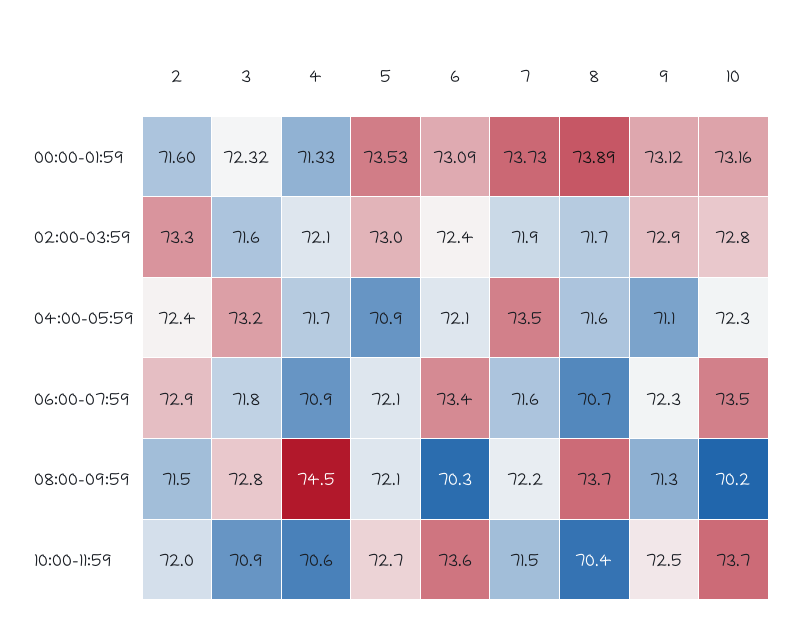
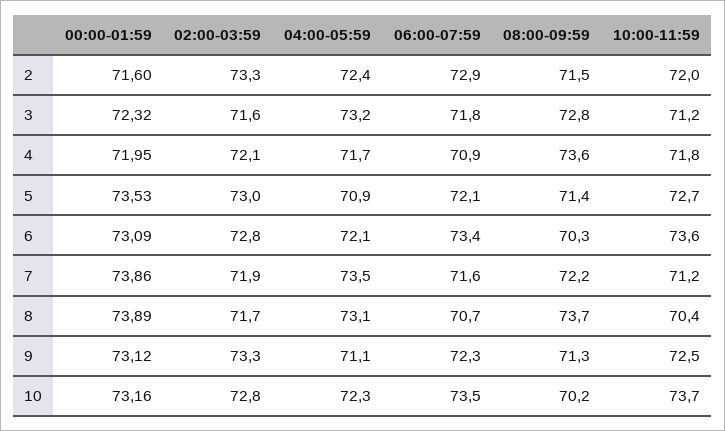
  {
    "2": {
      "00:00-01:59": 71.6,
      "02:00-03:59": 73.3,
      "04:00-05:59": 72.4,
      "06:00-07:59": 72.9,
      "08:00-09:59": 71.5,
      "10:00-11:59": 72
    },
    "3": {
      "00:00-01:59": 72.32,
      "02:00-03:59": 71.6,
      "04:00-05:59": 73.2,
      "06:00-07:59": 71.8,
      "08:00-09:59": 72.8,
-     "10:00-11:59": 70.9
+     "10:00-11:59": 71.2
    },
    "4": {
-     "00:00-01:59": 71.33,
+     "00:00-01:59": 71.95,
      "02:00-03:59": 72.1,
      "04:00-05:59": 71.7,
      "06:00-07:59": 70.9,
-     "08:00-09:59": 74.5,
+     "08:00-09:59": 73.6,
-     "10:00-11:59": 70.6
+     "10:00-11:59": 71.8
    },
    "5": {
      "00:00-01:59": 73.53,
      "02:00-03:59": 73,
      "04:00-05:59": 70.9,
      "06:00-07:59": 72.1,
-     "08:00-09:59": 72.1,
+     "08:00-09:59": 71.4,
      "10:00-11:59": 72.7
    },
    "6": {
      "00:00-01:59": 73.09,
-     "02:00-03:59": 72.4,
+     "02:00-03:59": 72.8,
      "04:00-05:59": 72.1,
      "06:00-07:59": 73.4,
      "08:00-09:59": 70.3,
      "10:00-11:59": 73.6
    },
    "7": {
-     "00:00-01:59": 73.73,
+     "00:00-01:59": 73.86,
      "02:00-03:59": 71.9,
      "04:00-05:59": 73.5,
      "06:00-07:59": 71.6,
      "08:00-09:59": 72.2,
-     "10:00-11:59": 71.5
+     "10:00-11:59": 71.2
    },
    "8": {
      "00:00-01:59": 73.89,
      "02:00-03:59": 71.7,
-     "04:00-05:59": 71.6,
+     "04:00-05:59": 73.1,
      "06:00-07:59": 70.7,
      "08:00-09:59": 73.7,
      "10:00-11:59": 70.4
    },
    "9": {
      "00:00-01:59": 73.12,
-     "02:00-03:59": 72.9,
+     "02:00-03:59": 73.3,
      "04:00-05:59": 71.1,
      "06:00-07:59": 72.3,
      "08:00-09:59": 71.3,
      "10:00-11:59": 72.5
    },
    "10": {
      "00:00-01:59": 73.16,
      "02:00-03:59": 72.8,
      "04:00-05:59": 72.3,
      "06:00-07:59": 73.5,
      "08:00-09:59": 70.2,
      "10:00-11:59": 73.7
    }
  }

